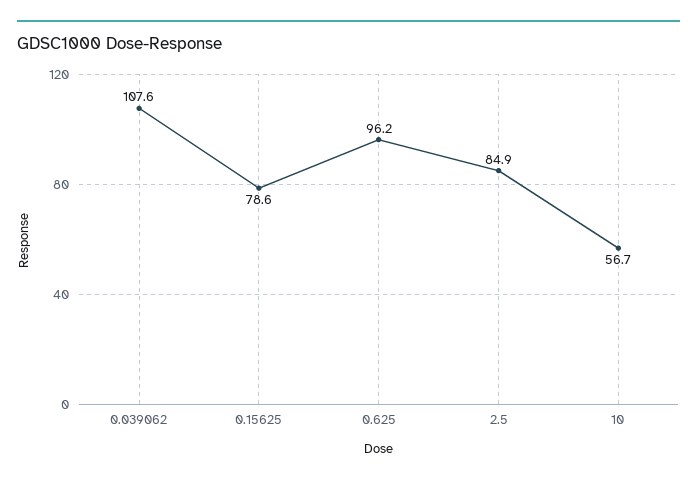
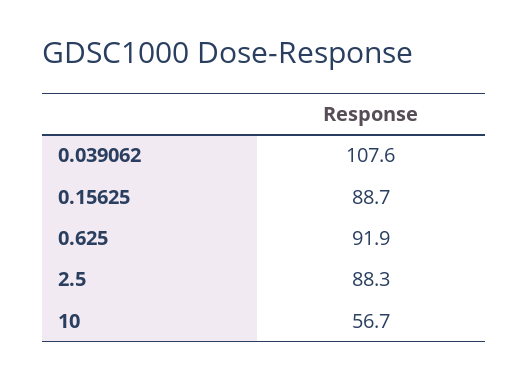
  {
    "0.039062": 107.6,
-   "0.15625": 78.6,
+   "0.15625": 88.7,
-   "0.625": 96.2,
+   "0.625": 91.9,
-   "2.5": 84.9,
+   "2.5": 88.3,
    "10": 56.7
  }

